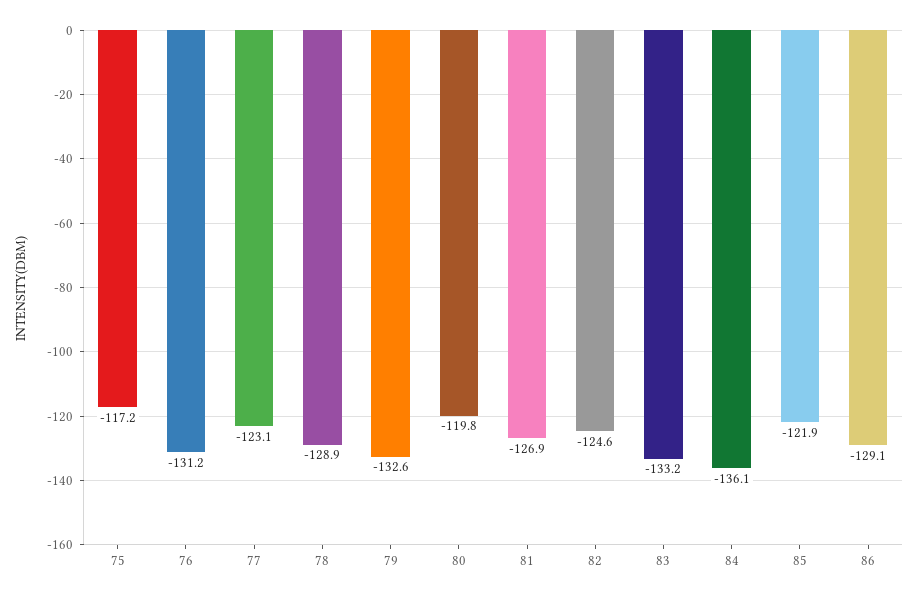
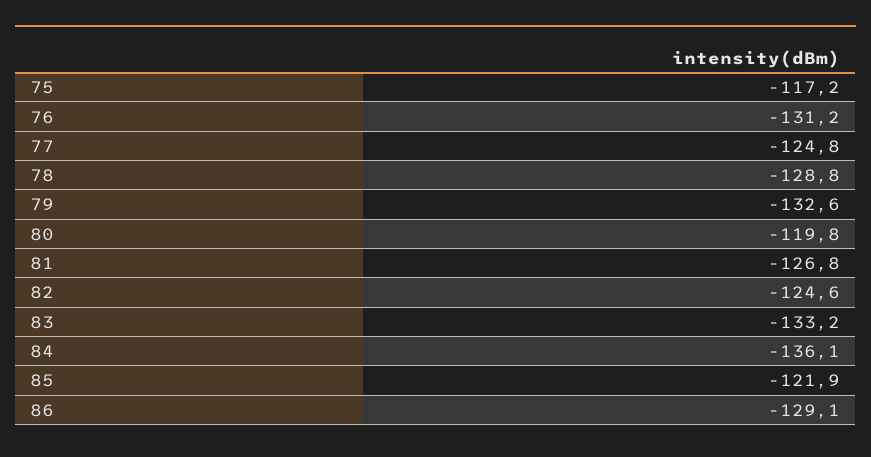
  {
    "75": -117.2,
    "76": -131.2,
-   "77": -123.1,
+   "77": -124.8,
-   "78": -128.9,
+   "78": -128.8,
    "79": -132.6,
    "80": -119.8,
-   "81": -126.9,
+   "81": -126.8,
    "82": -124.6,
    "83": -133.2,
    "84": -136.1,
    "85": -121.9,
    "86": -129.1
  }

